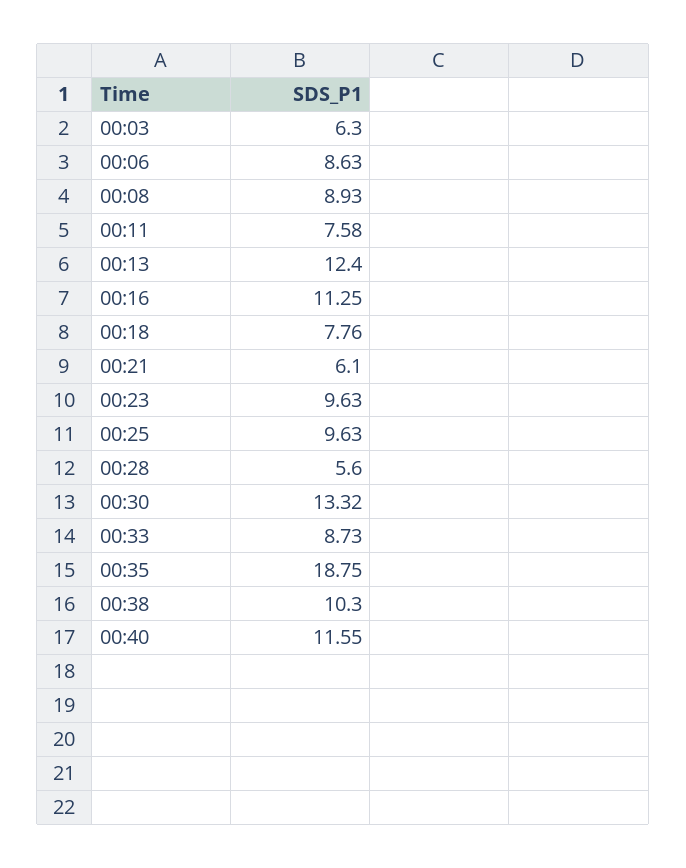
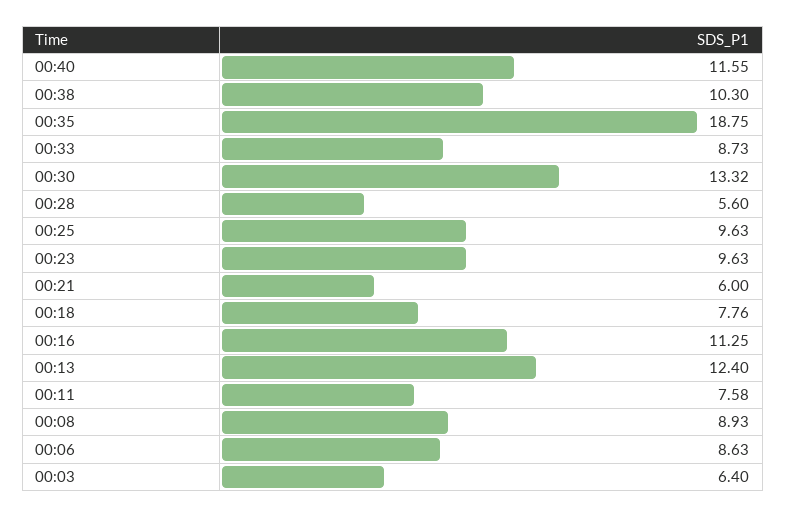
  {
-   "00:03": 6.3,
+   "00:03": 6.4,
    "00:06": 8.63,
    "00:08": 8.93,
    "00:11": 7.58,
    "00:13": 12.4,
    "00:16": 11.25,
    "00:18": 7.76,
-   "00:21": 6.1,
+   "00:21": 6,
    "00:23": 9.63,
    "00:25": 9.63,
    "00:28": 5.6,
    "00:30": 13.32,
    "00:33": 8.73,
    "00:35": 18.75,
    "00:38": 10.3,
    "00:40": 11.55
  }

